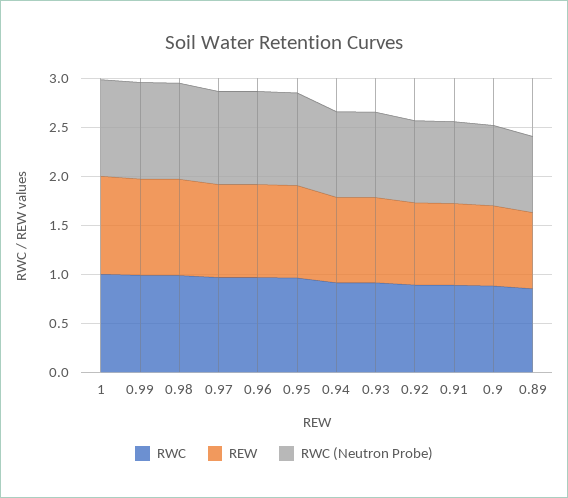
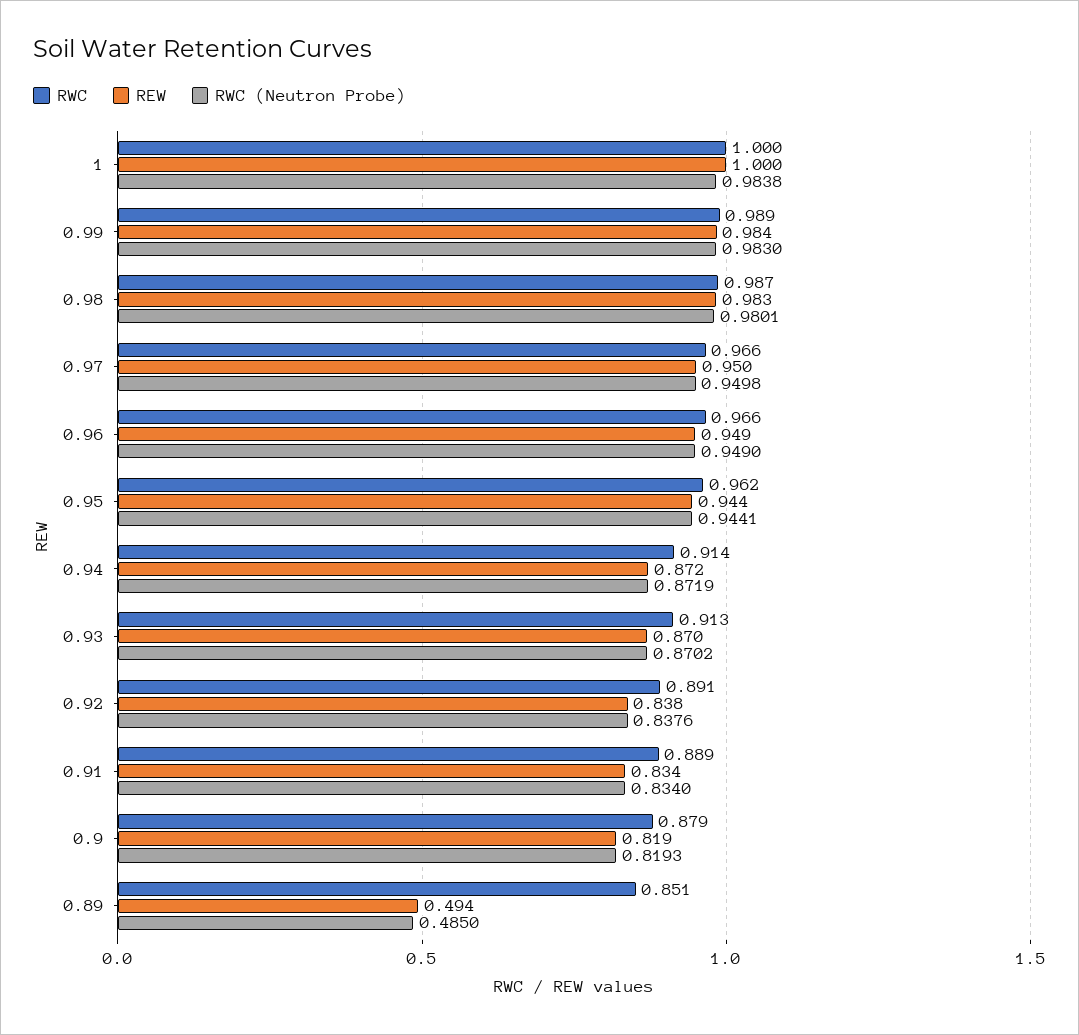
  {
    "RWC": {
      "1": 1,
      "0.99": 0.989,
      "0.98": 0.987,
      "0.97": 0.966,
      "0.96": 0.966,
      "0.95": 0.962,
      "0.94": 0.914,
      "0.93": 0.913,
      "0.92": 0.891,
      "0.91": 0.889,
      "0.9": 0.879,
      "0.89": 0.851
    },
    "REW": {
      "1": 1,
      "0.99": 0.984,
      "0.98": 0.983,
      "0.97": 0.95,
      "0.96": 0.949,
      "0.95": 0.944,
      "0.94": 0.872,
      "0.93": 0.87,
      "0.92": 0.838,
      "0.91": 0.834,
      "0.9": 0.819,
-     "0.89": 0.8
+     "0.89": 0.494
    },
    "RWC (Neutron Probe)": {
      "1": 0.9838,
      "0.99": 0.983,
      "0.98": 0.9801,
      "0.97": 0.9498,
      "0.96": 0.949,
      "0.95": 0.9441,
      "0.94": 0.8719,
      "0.93": 0.8702,
      "0.92": 0.8376,
      "0.91": 0.834,
      "0.9": 0.8193,
-     "0.89": 0.8
+     "0.89": 0.485
    }
  }

